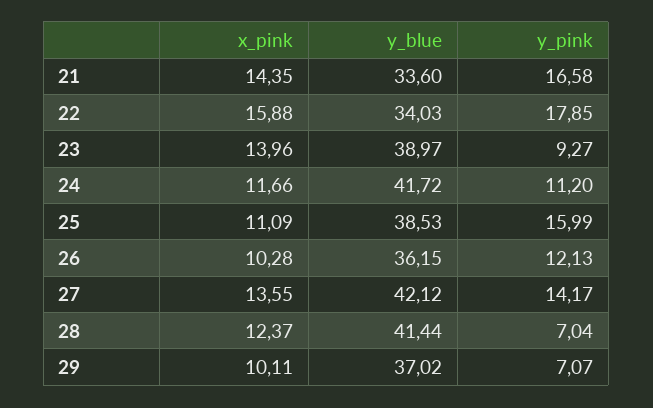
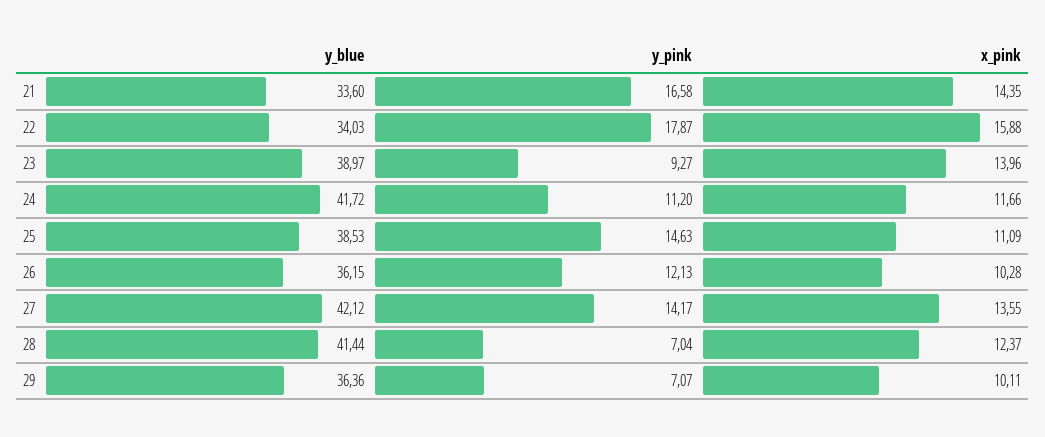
  {
    "x_pink": {
      "21": 14.35,
      "22": 15.88,
      "23": 13.96,
      "24": 11.66,
      "25": 11.09,
      "26": 10.28,
      "27": 13.55,
      "28": 12.37,
      "29": 10.11
    },
    "y_blue": {
      "21": 33.6,
      "22": 34.03,
      "23": 38.97,
      "24": 41.72,
      "25": 38.53,
      "26": 36.15,
      "27": 42.12,
      "28": 41.44,
-     "29": 37.02
+     "29": 36.36
    },
    "y_pink": {
      "21": 16.58,
-     "22": 17.85,
+     "22": 17.87,
      "23": 9.27,
      "24": 11.2,
-     "25": 15.99,
+     "25": 14.63,
      "26": 12.13,
      "27": 14.17,
      "28": 7.04,
      "29": 7.07
    }
  }

